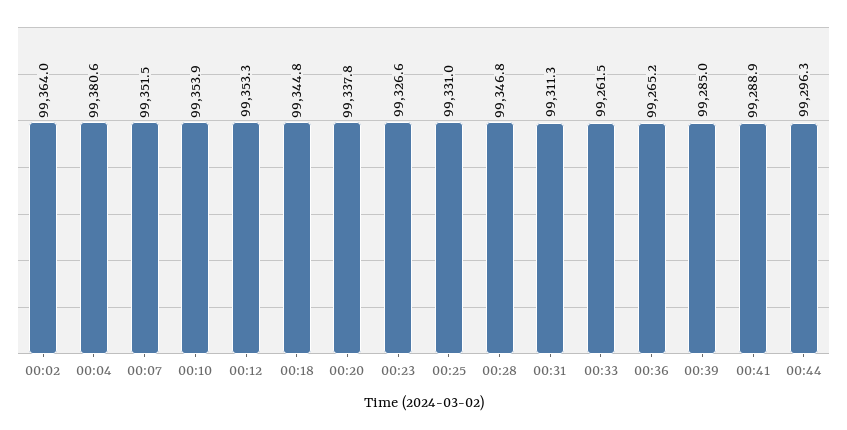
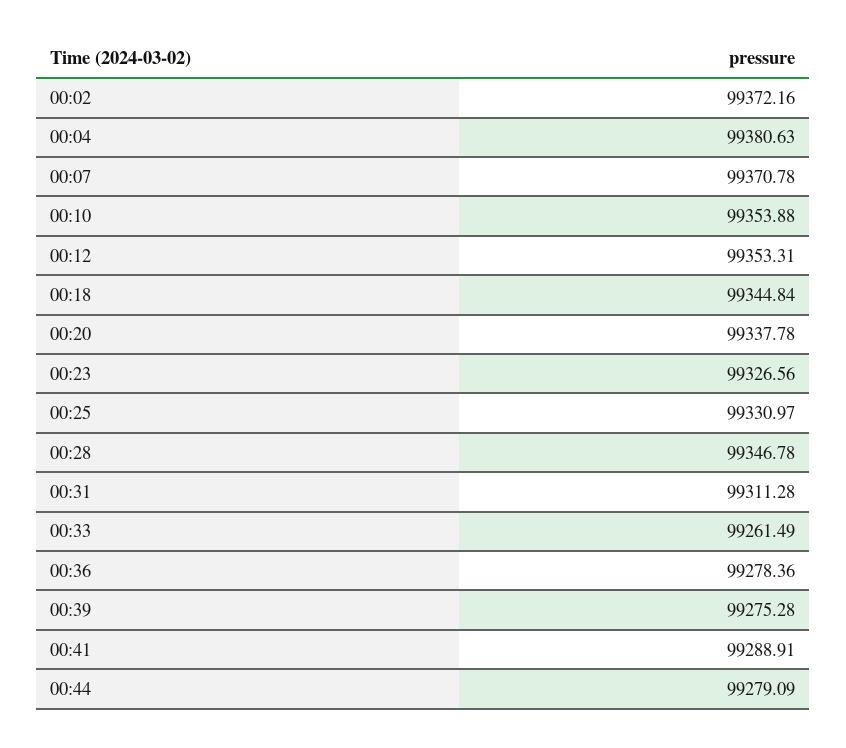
  {
-   "00:02": 99364,
+   "00:02": 99372.16,
    "00:04": 99380.63,
-   "00:07": 99351.5,
+   "00:07": 99370.78,
    "00:10": 99353.88,
    "00:12": 99353.31,
    "00:18": 99344.84,
    "00:20": 99337.78,
    "00:23": 99326.56,
    "00:25": 99330.97,
    "00:28": 99346.78,
    "00:31": 99311.28,
    "00:33": 99261.49,
-   "00:36": 99265.2,
+   "00:36": 99278.36,
-   "00:39": 99285,
+   "00:39": 99275.28,
    "00:41": 99288.91,
-   "00:44": 99296.3
+   "00:44": 99279.09
  }

